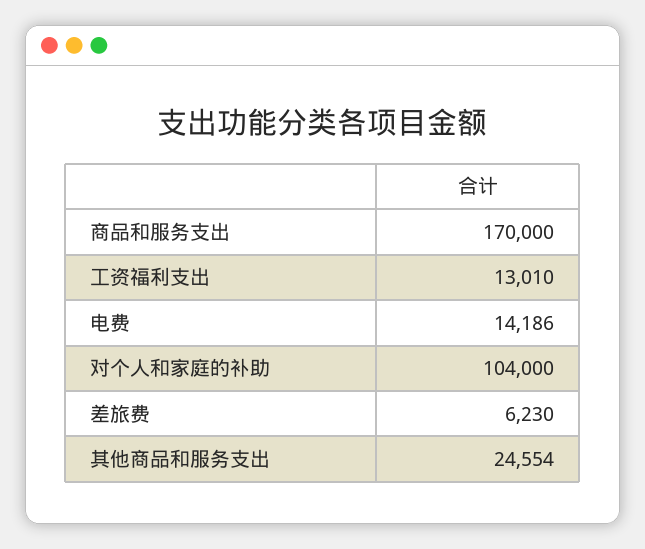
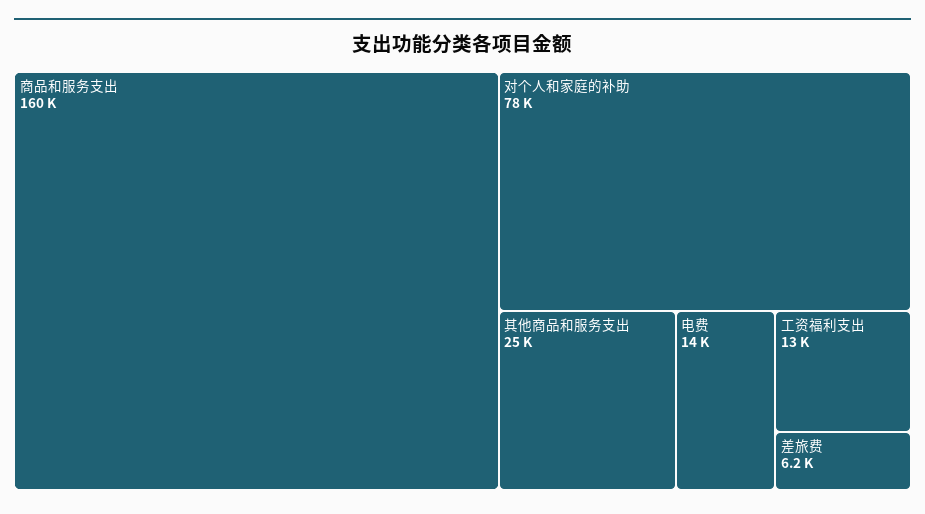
  {
-   "商品和服务支出": 170000,
+   "商品和服务支出": 160000,
    "工资福利支出": 13010,
    "电费": 14186,
-   "对个人和家庭的补助": 104000,
+   "对个人和家庭的补助": 78000,
    "差旅费": 6230,
    "其他商品和服务支出": 24554
  }

